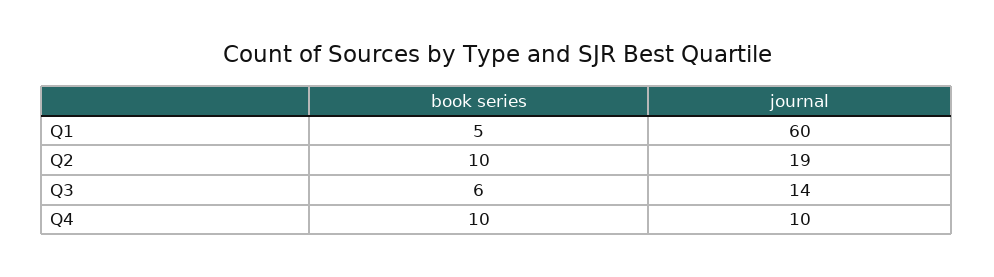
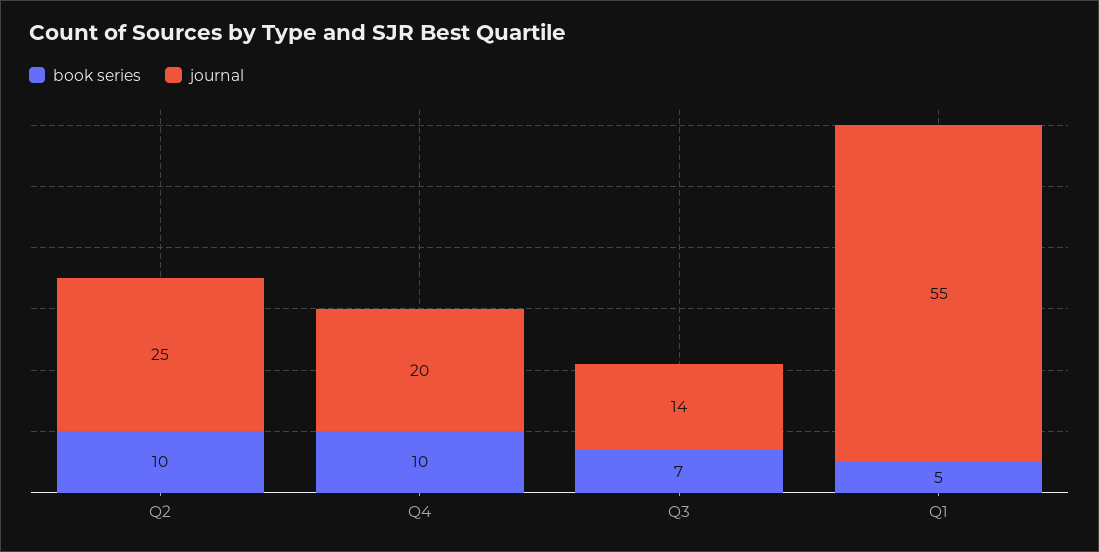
  {
    "book series": {
      "Q1": 5,
      "Q2": 10,
-     "Q3": 6,
+     "Q3": 7,
      "Q4": 10
    },
    "journal": {
-     "Q1": 60,
+     "Q1": 55,
-     "Q2": 19,
+     "Q2": 25,
      "Q3": 14,
-     "Q4": 10
+     "Q4": 20
    }
  }

